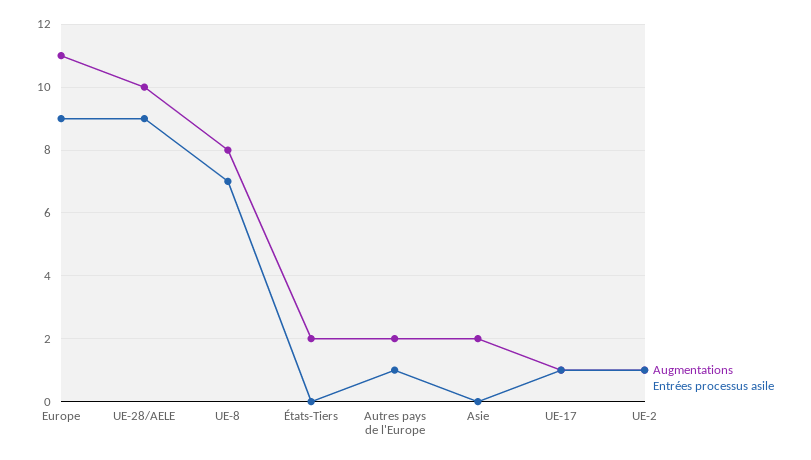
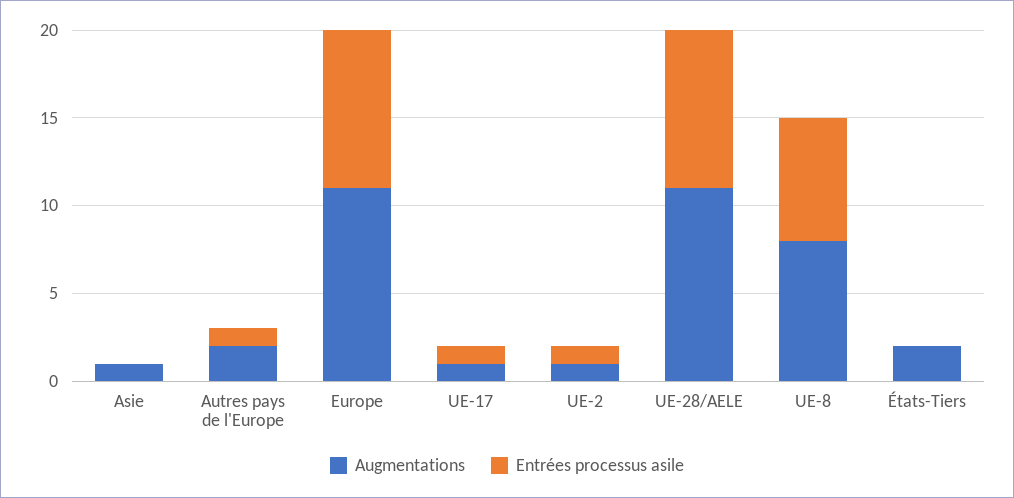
  {
    "Augmentations": {
      "Europe": 11,
-     "UE-28/AELE": 10,
+     "UE-28/AELE": 11,
      "UE-8": 8,
      "États-Tiers": 2,
      "Autres pays de l'Europe": 2,
-     "Asie": 2,
+     "Asie": 1,
      "UE-17": 1,
      "UE-2": 1
    },
    "Entrées processus asile": {
      "Europe": 9,
      "UE-28/AELE": 9,
      "UE-8": 7,
      "États-Tiers": 0,
      "Autres pays de l'Europe": 1,
      "Asie": 0,
      "UE-17": 1,
      "UE-2": 1
    }
  }

